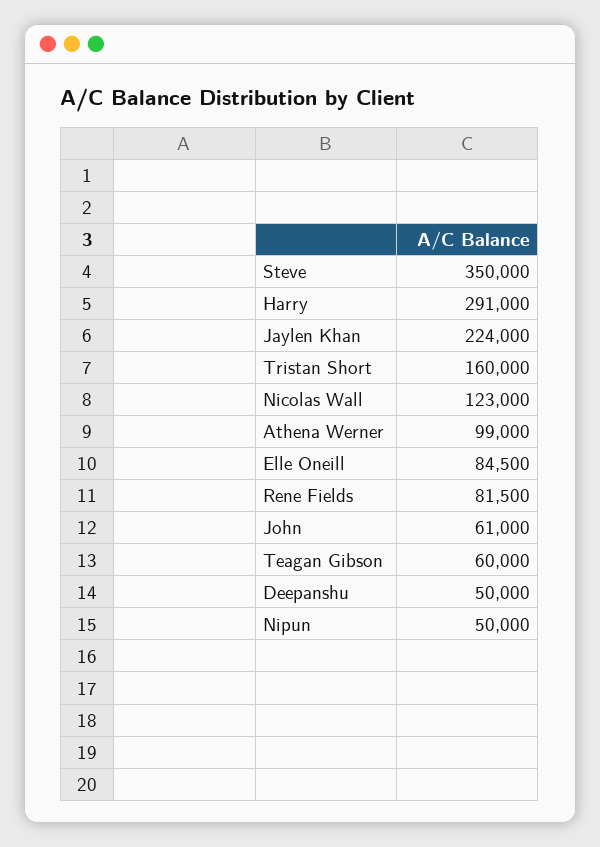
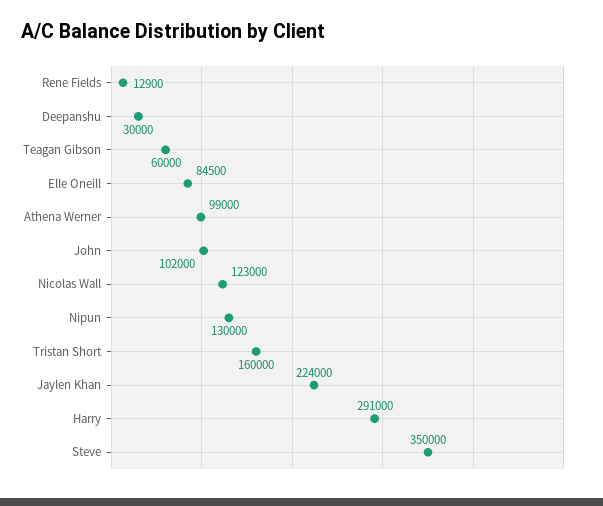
  {
    "Steve": 350000,
    "Harry": 291000,
    "Jaylen Khan": 224000,
    "Tristan Short": 160000,
    "Nicolas Wall": 123000,
    "Athena Werner": 99000,
    "Elle Oneill": 84500,
-   "Rene Fields": 81500,
+   "Rene Fields": 12900,
-   "John": 61000,
+   "John": 102000,
    "Teagan Gibson": 60000,
-   "Deepanshu": 50000,
+   "Deepanshu": 30000,
-   "Nipun": 50000
+   "Nipun": 130000
  }

